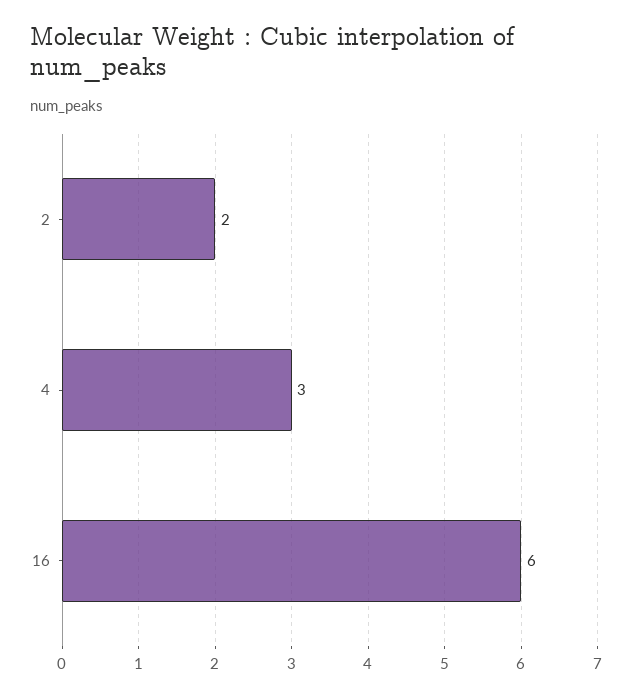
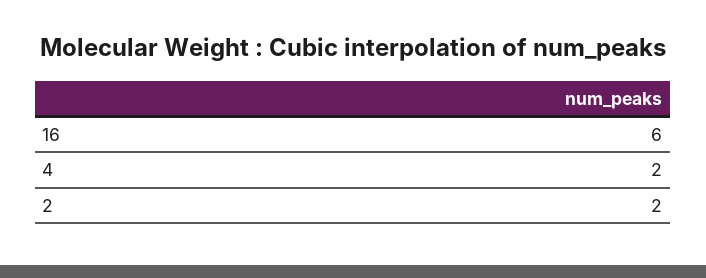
  {
    "2": 2,
-   "4": 3,
+   "4": 2,
    "16": 6
  }

